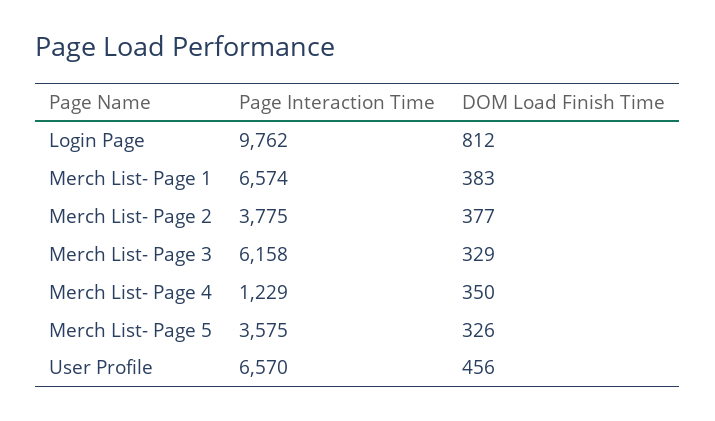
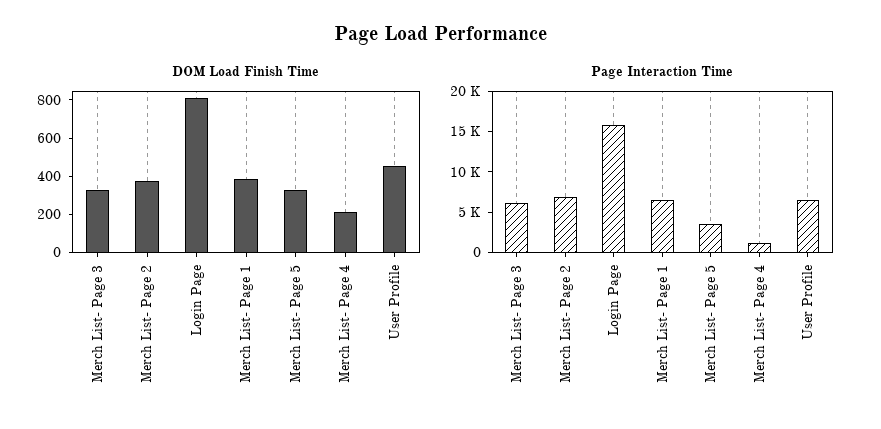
  {
    "Page Interaction Time": {
-     "Login Page": 9762,
+     "Login Page": 16000,
      "Merch List- Page 1": 6574,
-     "Merch List- Page 2": 3775,
+     "Merch List- Page 2": 7000,
      "Merch List- Page 3": 6158,
      "Merch List- Page 4": 1229,
      "Merch List- Page 5": 3575,
      "User Profile": 6570
    },
    "DOM Load Finish Time": {
      "Login Page": 812,
      "Merch List- Page 1": 383,
      "Merch List- Page 2": 377,
      "Merch List- Page 3": 329,
-     "Merch List- Page 4": 350,
+     "Merch List- Page 4": 200,
      "Merch List- Page 5": 326,
      "User Profile": 456
    }
  }

